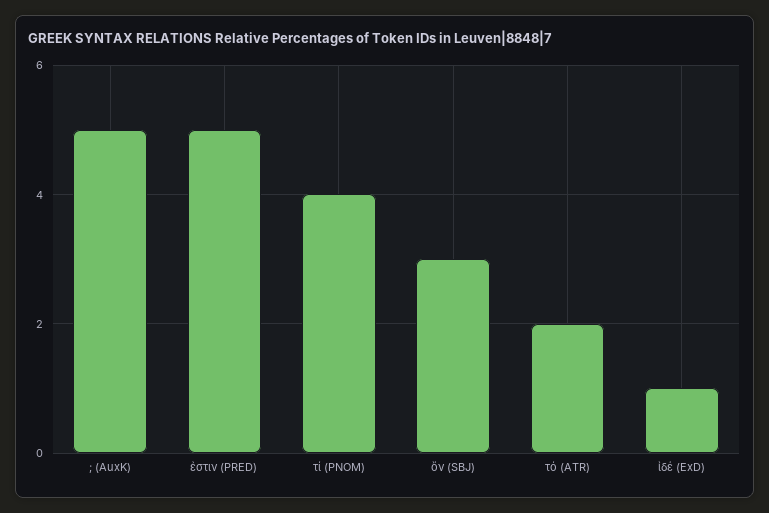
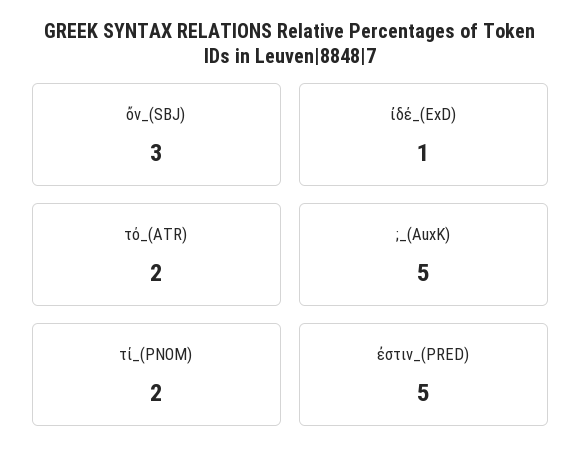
  {
    "; (AuxK)": 5,
    "ἐστιν (PRED)": 5,
-   "τί (PNOM)": 4,
+   "τί (PNOM)": 2,
    "ὄν (SBJ)": 3,
    "τό (ATR)": 2,
    "ἰδέ (ExD)": 1
  }

